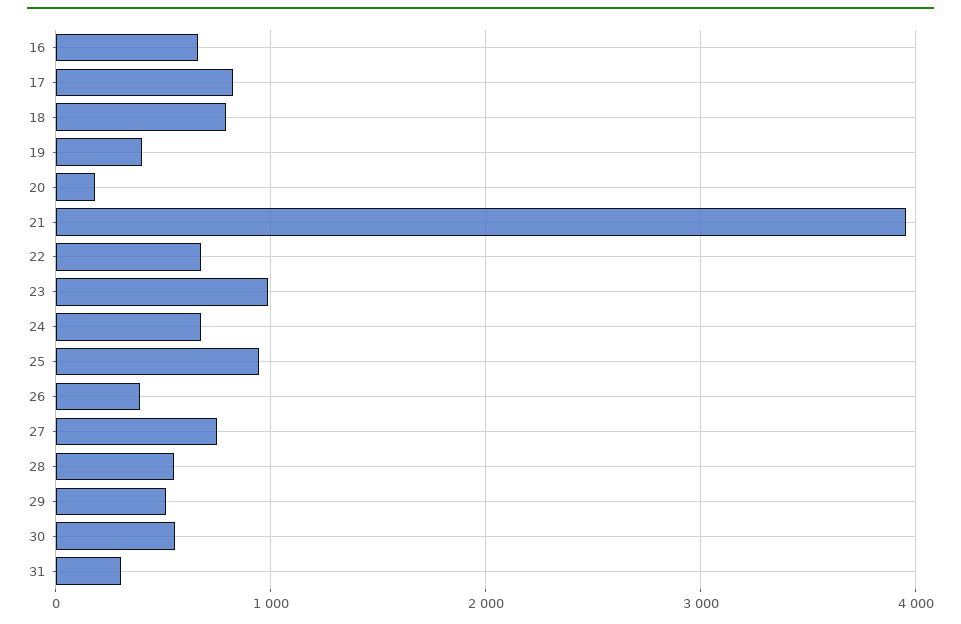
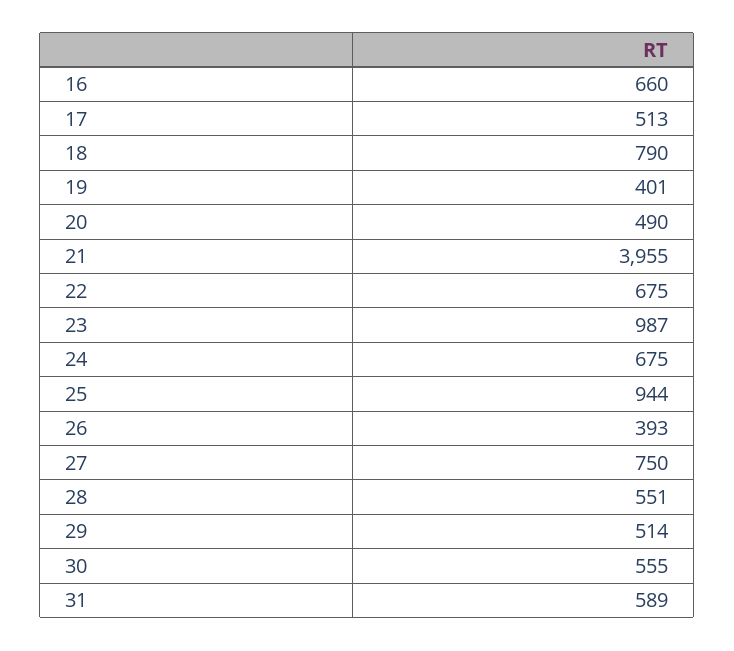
  {
    "16": 660,
-   "17": 800,
+   "17": 513,
    "18": 790,
    "19": 401,
-   "20": 200,
+   "20": 490,
    "21": 3955,
    "22": 675,
    "23": 987,
    "24": 675,
    "25": 944,
    "26": 393,
    "27": 750,
    "28": 551,
    "29": 514,
    "30": 555,
-   "31": 300
+   "31": 589
  }

